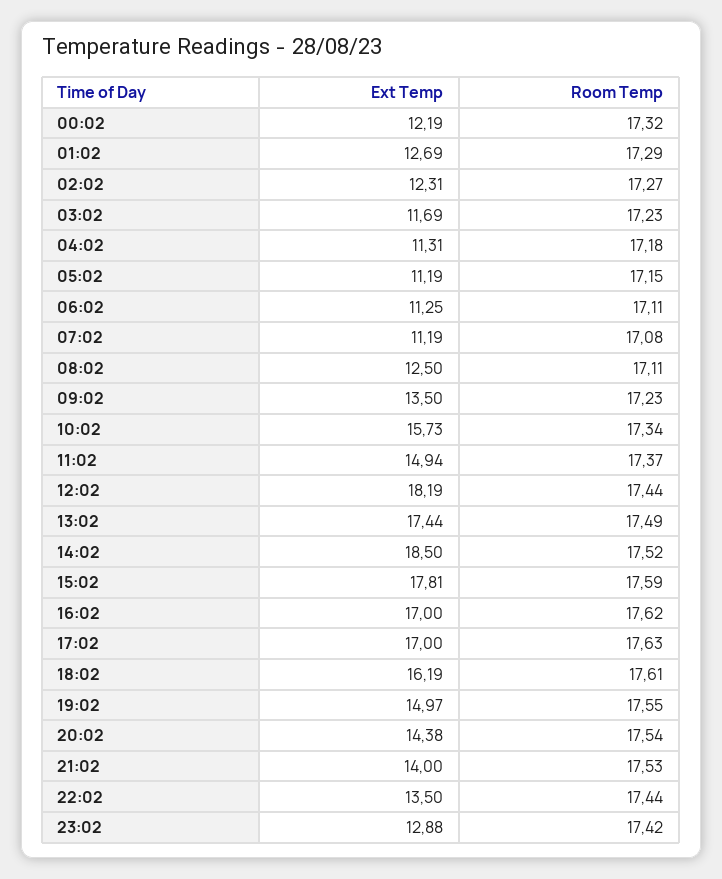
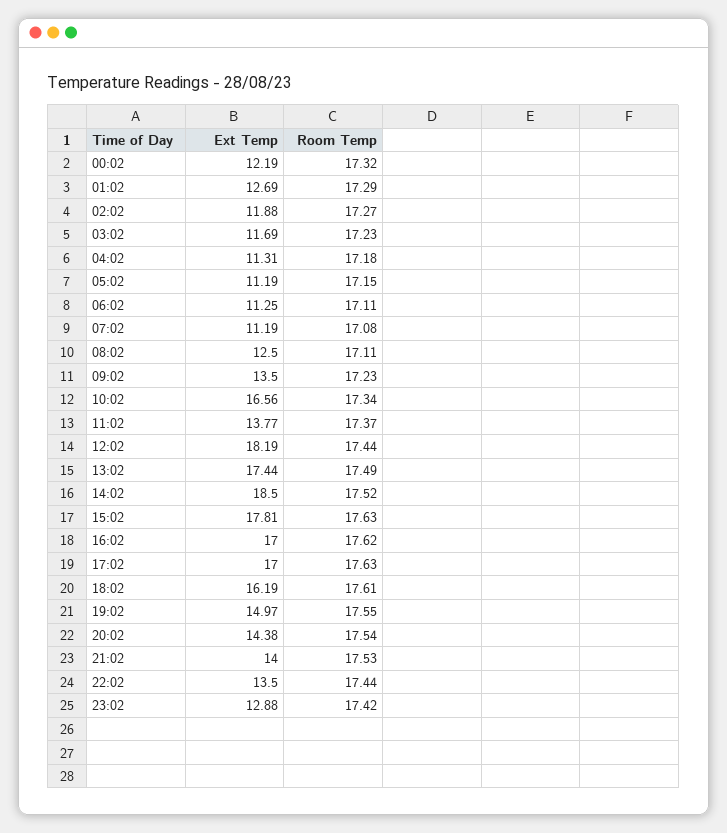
  {
    "Ext Temp": {
      "00:02": 12.19,
      "01:02": 12.69,
-     "02:02": 12.31,
+     "02:02": 11.88,
      "03:02": 11.69,
      "04:02": 11.31,
      "05:02": 11.19,
      "06:02": 11.25,
      "07:02": 11.19,
      "08:02": 12.5,
      "09:02": 13.5,
-     "10:02": 15.73,
+     "10:02": 16.56,
-     "11:02": 14.94,
+     "11:02": 13.77,
      "12:02": 18.19,
      "13:02": 17.44,
      "14:02": 18.5,
      "15:02": 17.81,
      "16:02": 17,
      "17:02": 17,
      "18:02": 16.19,
      "19:02": 14.97,
      "20:02": 14.38,
      "21:02": 14,
      "22:02": 13.5,
      "23:02": 12.88
    },
    "Room Temp": {
      "00:02": 17.32,
      "01:02": 17.29,
      "02:02": 17.27,
      "03:02": 17.23,
      "04:02": 17.18,
      "05:02": 17.15,
      "06:02": 17.11,
      "07:02": 17.08,
      "08:02": 17.11,
      "09:02": 17.23,
      "10:02": 17.34,
      "11:02": 17.37,
      "12:02": 17.44,
      "13:02": 17.49,
      "14:02": 17.52,
-     "15:02": 17.59,
+     "15:02": 17.63,
      "16:02": 17.62,
      "17:02": 17.63,
      "18:02": 17.61,
      "19:02": 17.55,
      "20:02": 17.54,
      "21:02": 17.53,
      "22:02": 17.44,
      "23:02": 17.42
    }
  }

